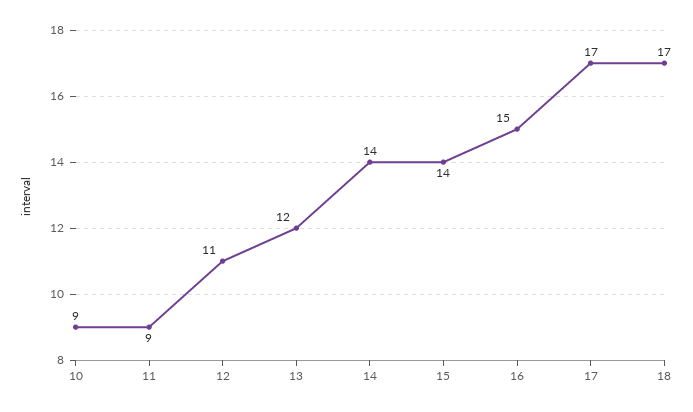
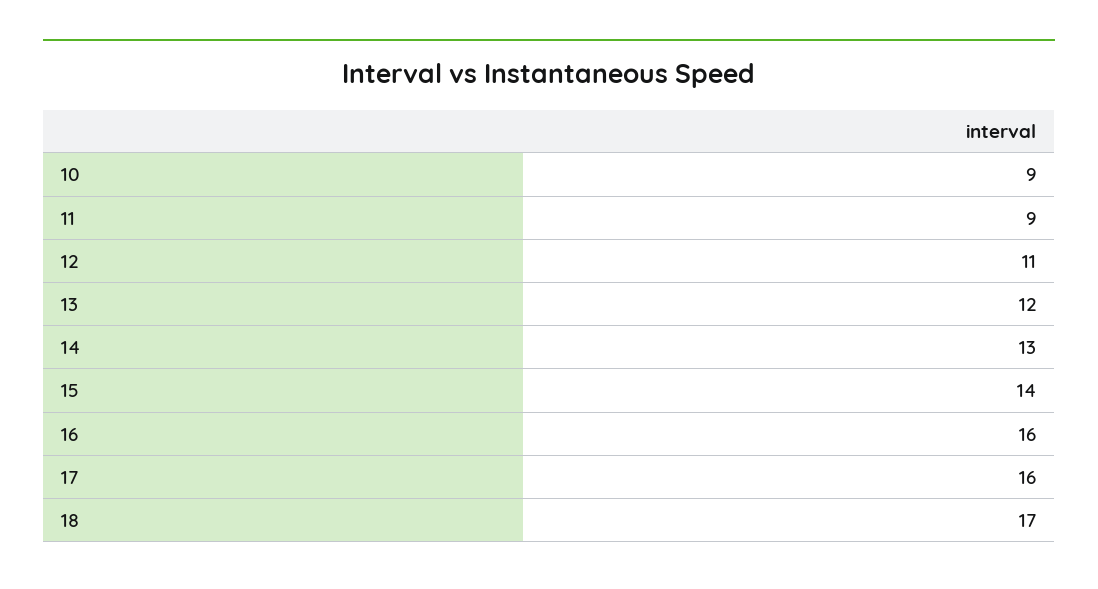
  {
    "10": 9,
    "11": 9,
    "12": 11,
    "13": 12,
-   "14": 14,
+   "14": 13,
    "15": 14,
-   "16": 15,
+   "16": 16,
-   "17": 17,
+   "17": 16,
    "18": 17
  }

